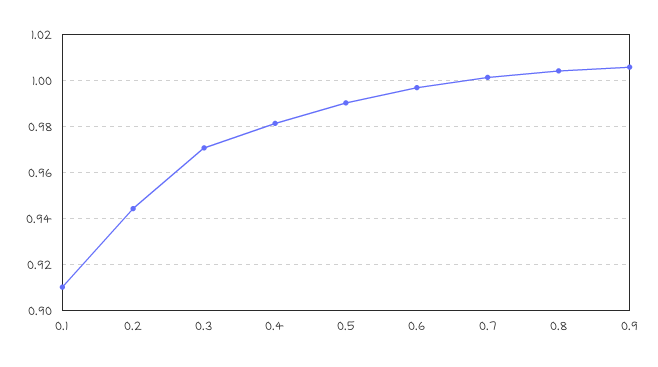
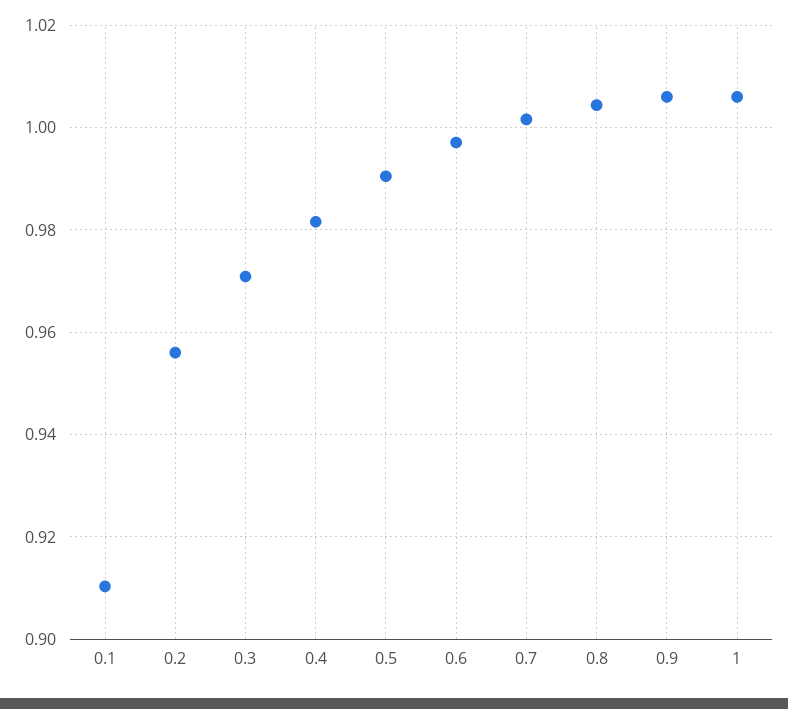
  {
    "0.1": 0.91,
-   "0.2": 0.945,
+   "0.2": 0.956,
    "0.3": 0.97,
    "0.4": 0.982,
    "0.5": 0.99,
    "0.6": 0.998,
    "0.7": 1.002,
    "0.8": 1.004,
-   "0.9": 1.006
+   "0.9": 1.006,
+   "1": 1.006
  }

